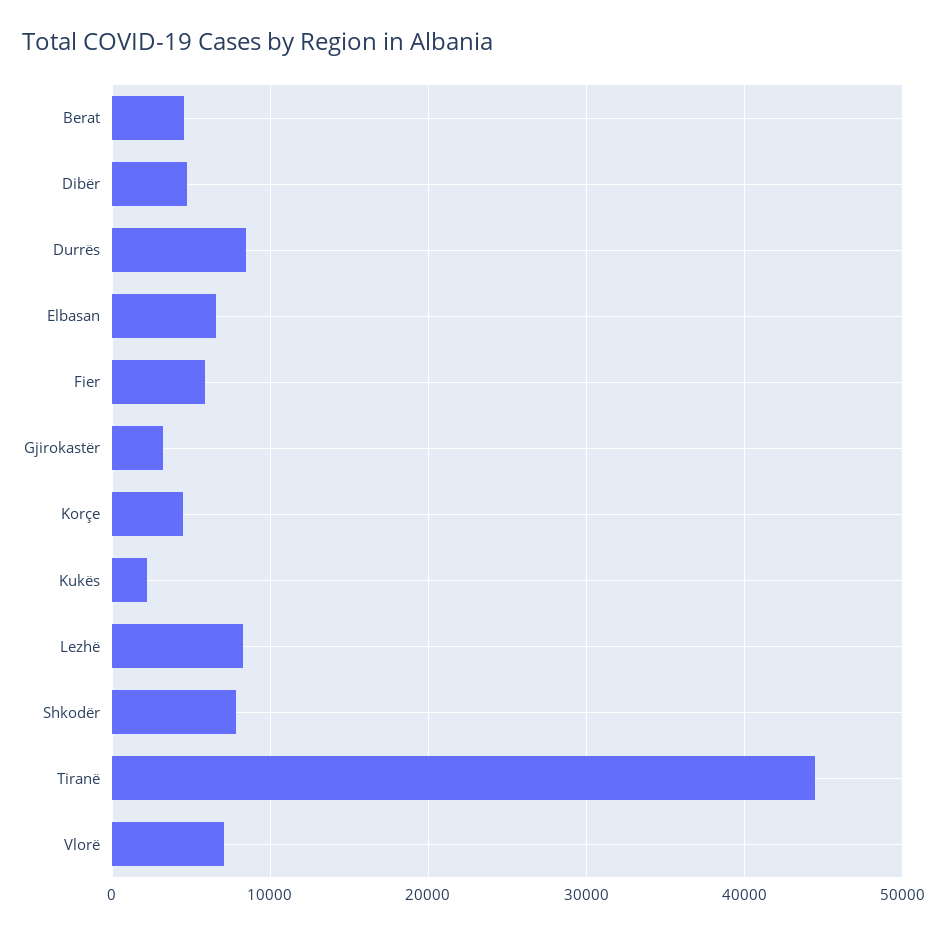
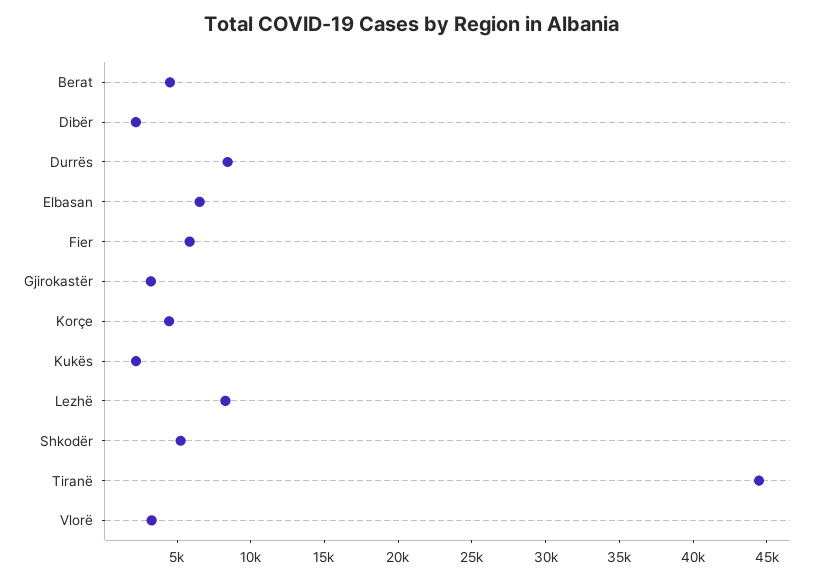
  {
    "Berat": 5000,
-   "Dibër": 5000,
+   "Dibër": 2000,
    "Durrës": 8000,
    "Elbasan": 7000,
    "Fier": 6000,
    "Gjirokastër": 3000,
    "Korçe": 4000,
    "Kukës": 2000,
    "Lezhë": 8000,
-   "Shkodër": 8000,
+   "Shkodër": 5000,
    "Tiranë": 44000,
-   "Vlorë": 7000
+   "Vlorë": 3000
  }

